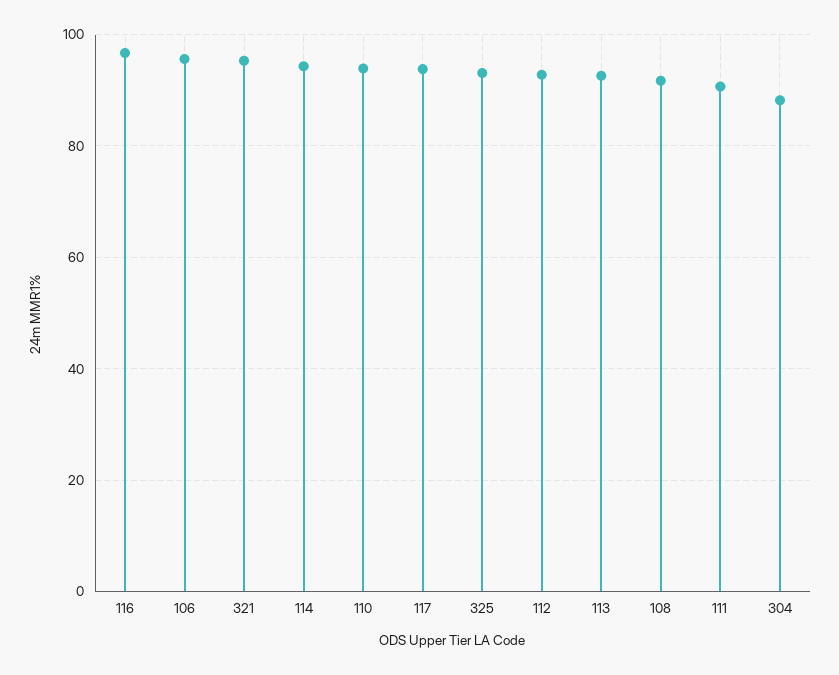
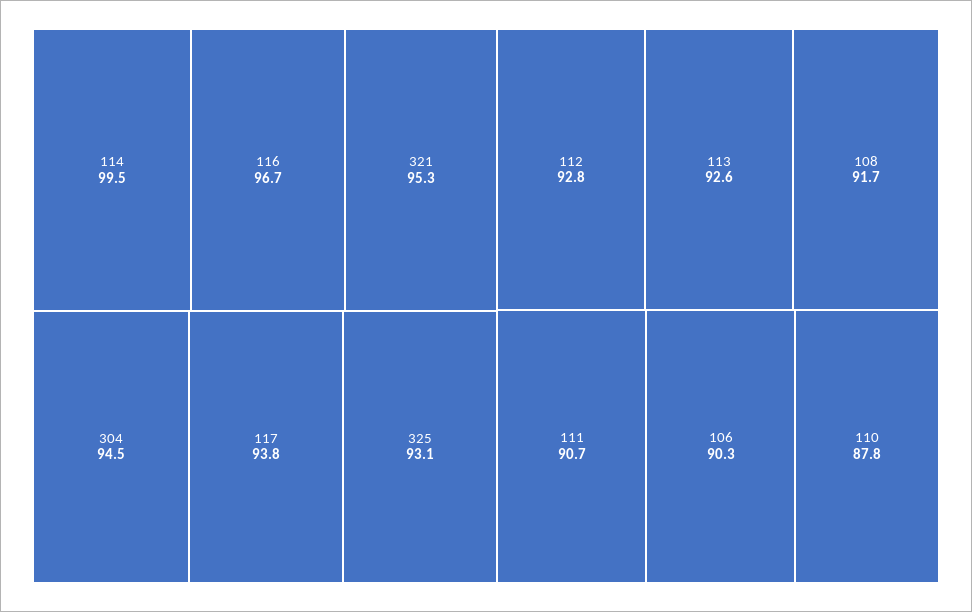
  {
    "116": 96.7,
-   "106": 96,
+   "106": 90.3,
    "321": 95.3,
-   "114": 94,
+   "114": 99.5,
-   "110": 94,
+   "110": 87.8,
    "117": 93.8,
    "325": 93.1,
    "112": 92.8,
    "113": 92.6,
    "108": 91.7,
    "111": 90.7,
-   "304": 88
+   "304": 94.5
  }

